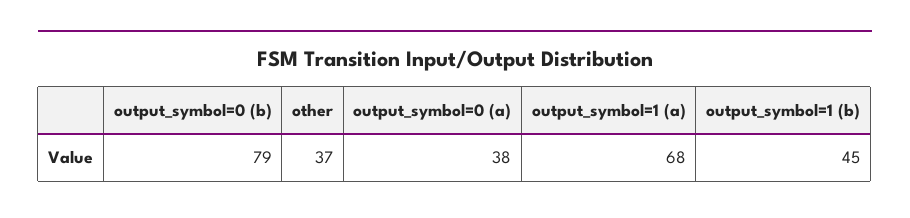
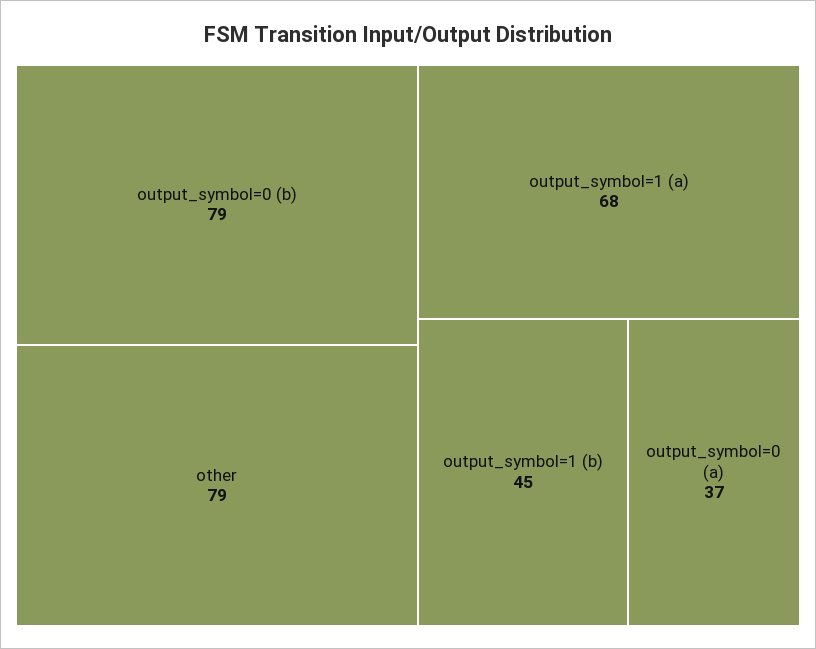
  {
    "output_symbol=0 (b)": 79,
-   "other": 37,
+   "other": 79,
-   "output_symbol=0 (a)": 38,
+   "output_symbol=0 (a)": 37,
    "output_symbol=1 (a)": 68,
    "output_symbol=1 (b)": 45
  }

